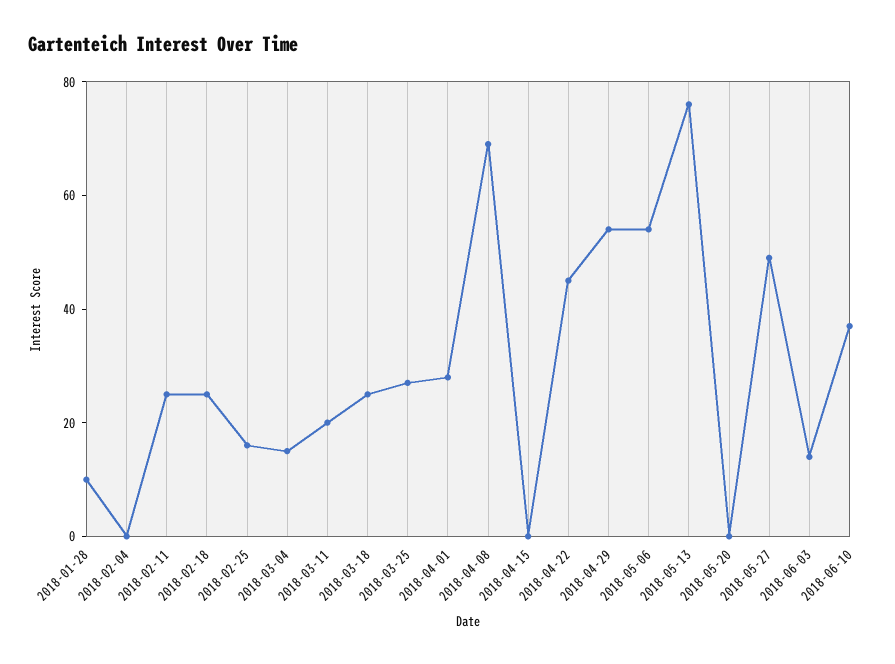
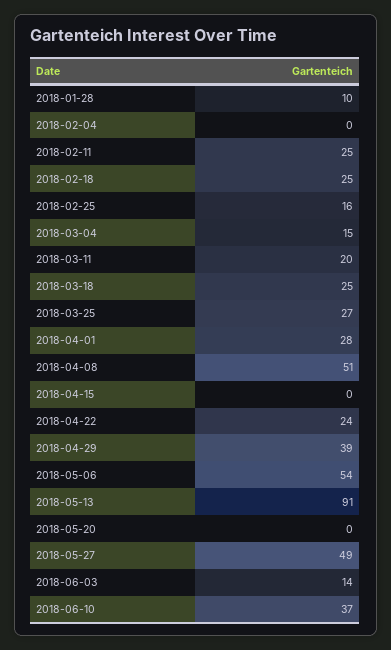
  {
    "2018-01-28": 10,
    "2018-02-04": 0,
    "2018-02-11": 25,
    "2018-02-18": 25,
    "2018-02-25": 16,
    "2018-03-04": 15,
    "2018-03-11": 20,
    "2018-03-18": 25,
    "2018-03-25": 27,
    "2018-04-01": 28,
-   "2018-04-08": 70,
+   "2018-04-08": 51,
    "2018-04-15": 0,
-   "2018-04-22": 45,
+   "2018-04-22": 24,
-   "2018-04-29": 55,
+   "2018-04-29": 39,
    "2018-05-06": 54,
-   "2018-05-13": 75,
+   "2018-05-13": 91,
    "2018-05-20": 0,
    "2018-05-27": 49,
    "2018-06-03": 14,
    "2018-06-10": 37
  }

